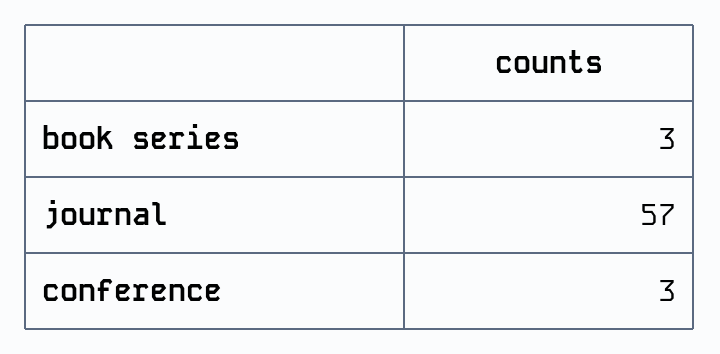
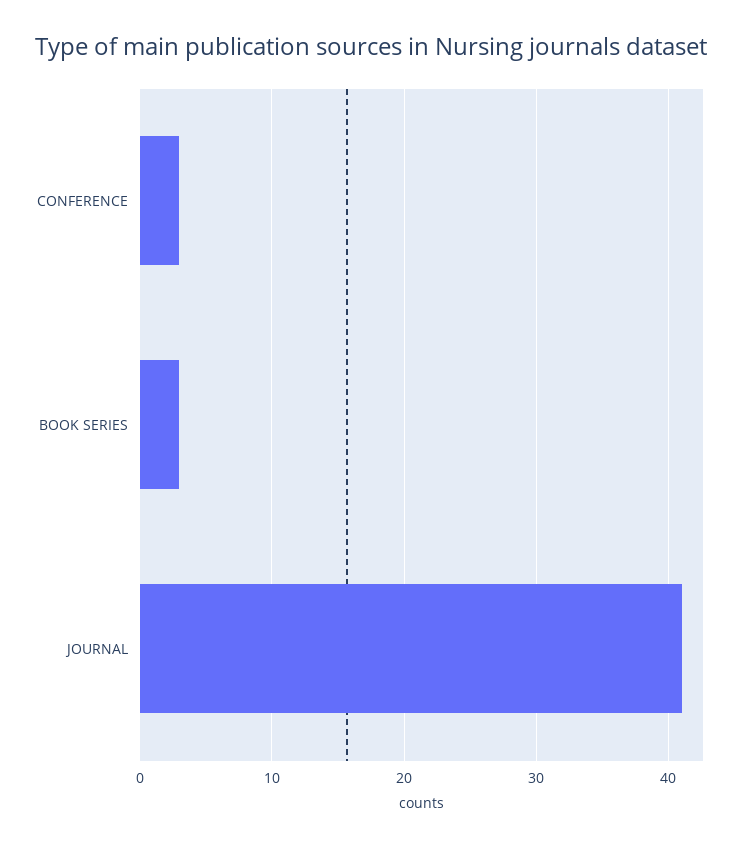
  {
    "book series": 3,
-   "journal": 57,
+   "journal": 41,
    "conference": 3
  }

